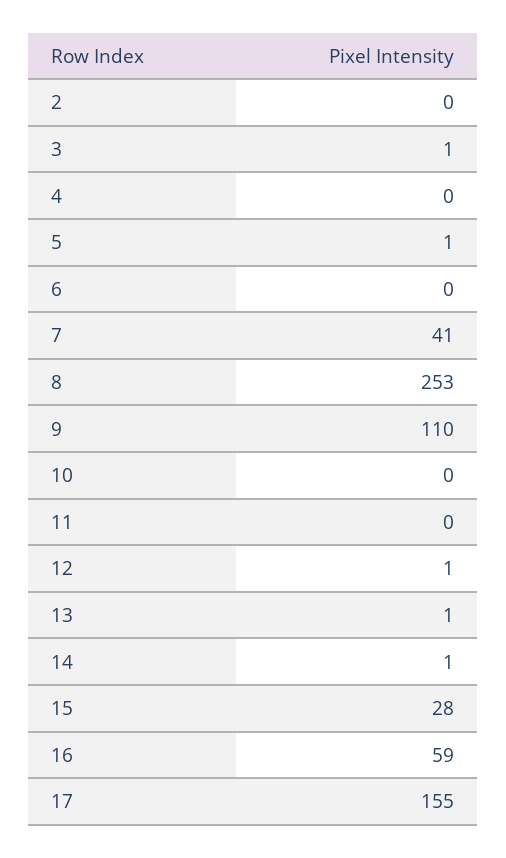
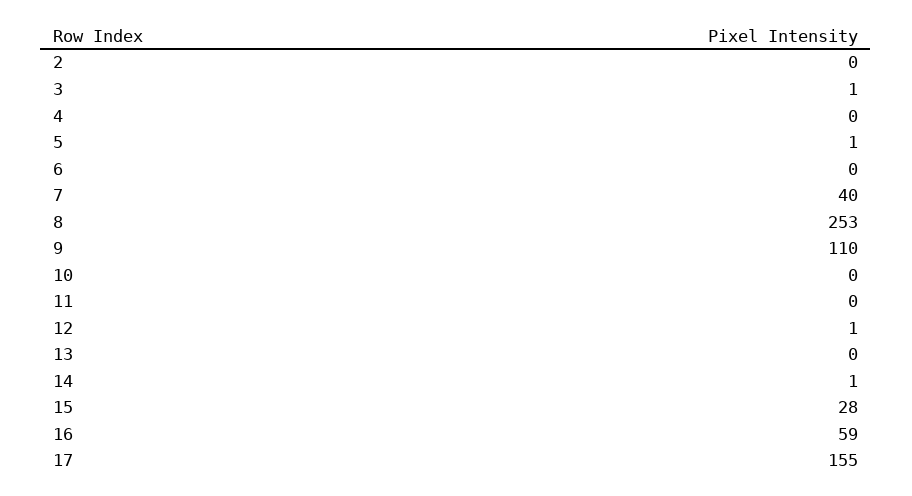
  {
    "2": 0,
    "3": 1,
    "4": 0,
    "5": 1,
    "6": 0,
-   "7": 41,
+   "7": 40,
    "8": 253,
    "9": 110,
    "10": 0,
    "11": 0,
    "12": 1,
-   "13": 1,
+   "13": 0,
    "14": 1,
    "15": 28,
    "16": 59,
    "17": 155
  }

